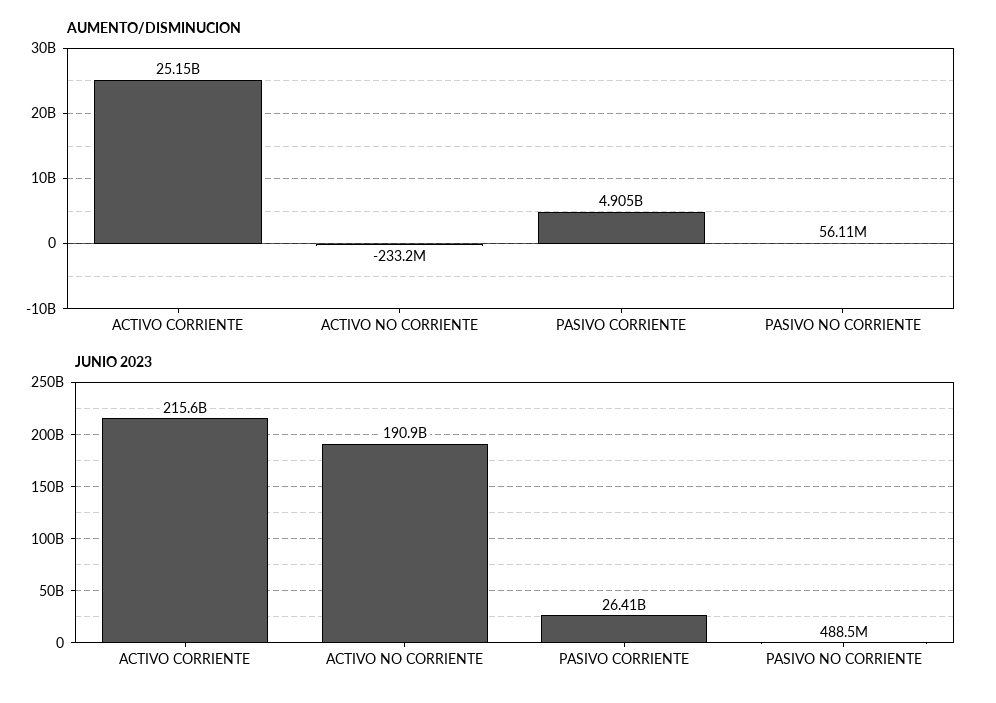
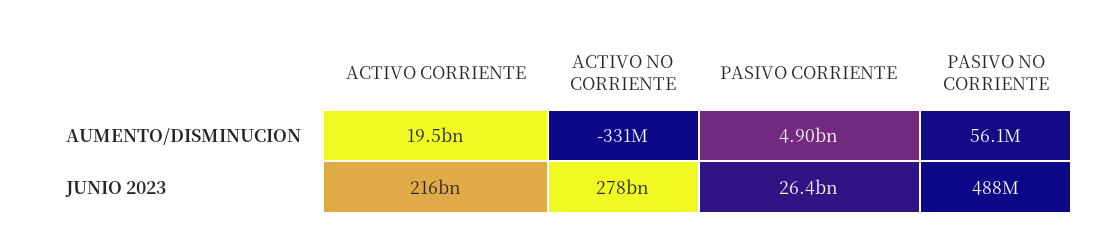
  {
    "AUMENTO/DISMINUCION": {
-     "ACTIVO CORRIENTE": 25150000000,
+     "ACTIVO CORRIENTE": 19500000000,
-     "ACTIVO NO CORRIENTE": -233200000,
+     "ACTIVO NO CORRIENTE": -331000000,
      "PASIVO CORRIENTE": 4905000000,
      "PASIVO NO CORRIENTE": 56110000
    },
    "JUNIO 2023": {
      "ACTIVO CORRIENTE": 215600000000,
-     "ACTIVO NO CORRIENTE": 190900000000,
+     "ACTIVO NO CORRIENTE": 278000000000,
      "PASIVO CORRIENTE": 26410000000,
      "PASIVO NO CORRIENTE": 488500000
    }
  }

